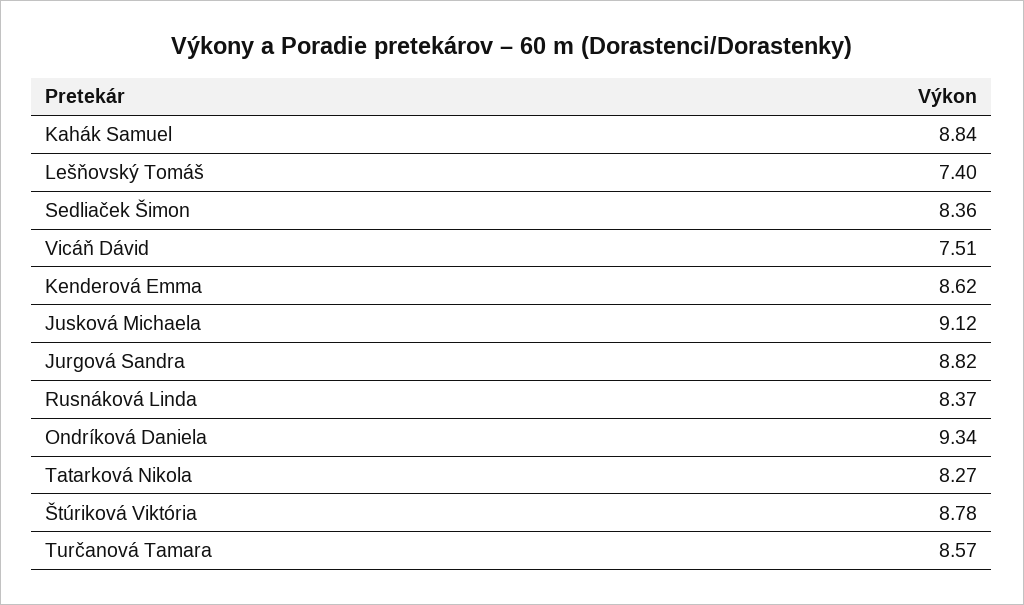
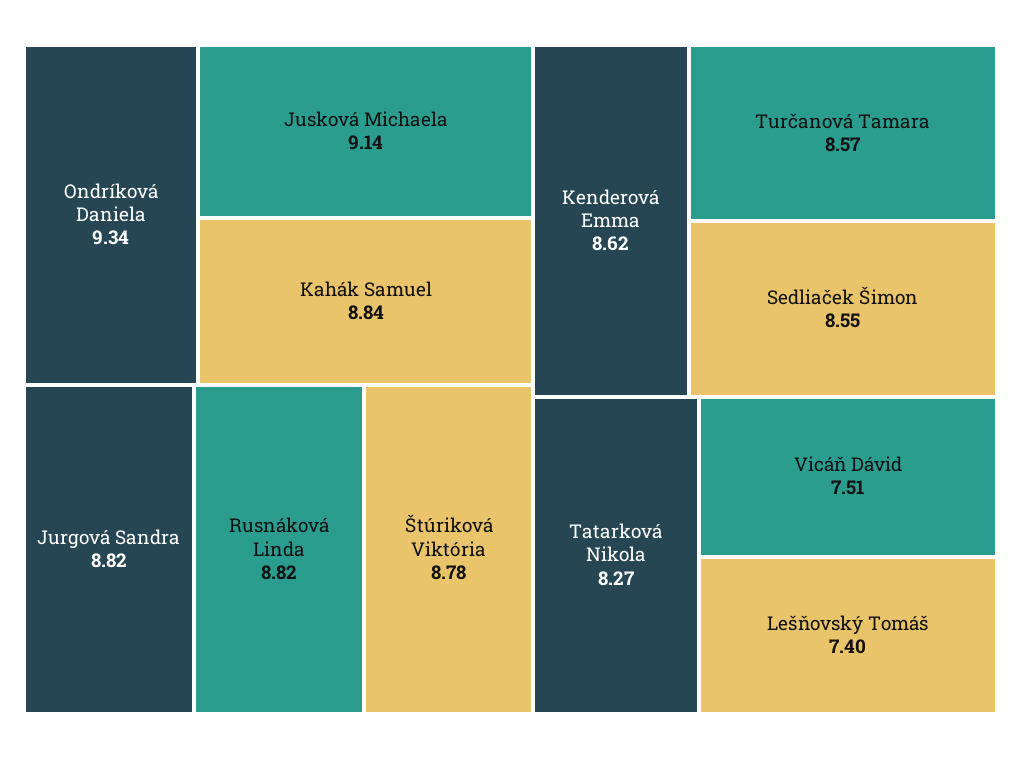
  {
    "Kahák Samuel": 8.84,
    "Lešňovský Tomáš": 7.4,
-   "Sedliaček Šimon": 8.36,
+   "Sedliaček Šimon": 8.55,
    "Vicáň Dávid": 7.51,
    "Kenderová Emma": 8.62,
-   "Jusková Michaela": 9.12,
+   "Jusková Michaela": 9.14,
    "Jurgová Sandra": 8.82,
-   "Rusnáková Linda": 8.37,
+   "Rusnáková Linda": 8.82,
    "Ondríková Daniela": 9.34,
    "Tatarková Nikola": 8.27,
    "Štúriková Viktória": 8.78,
    "Turčanová Tamara": 8.57
  }

